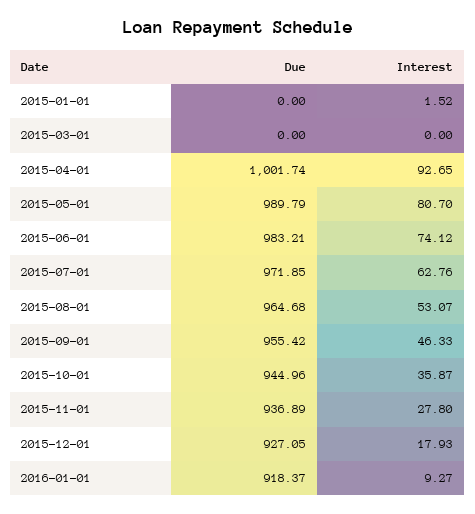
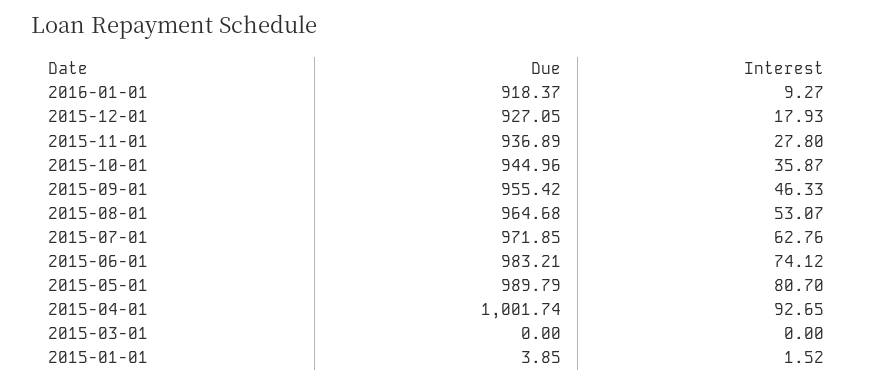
  {
    "Due": {
-     "2015-01-01": 0,
+     "2015-01-01": 3.85,
      "2015-03-01": 0,
      "2015-04-01": 1001.74,
      "2015-05-01": 989.79,
      "2015-06-01": 983.21,
      "2015-07-01": 971.85,
      "2015-08-01": 964.68,
      "2015-09-01": 955.42,
      "2015-10-01": 944.96,
      "2015-11-01": 936.89,
      "2015-12-01": 927.05,
      "2016-01-01": 918.37
    },
    "Interest": {
      "2015-01-01": 1.52,
      "2015-03-01": 0,
      "2015-04-01": 92.65,
      "2015-05-01": 80.7,
      "2015-06-01": 74.12,
      "2015-07-01": 62.76,
      "2015-08-01": 53.07,
      "2015-09-01": 46.33,
      "2015-10-01": 35.87,
      "2015-11-01": 27.8,
      "2015-12-01": 17.93,
      "2016-01-01": 9.27
    }
  }

